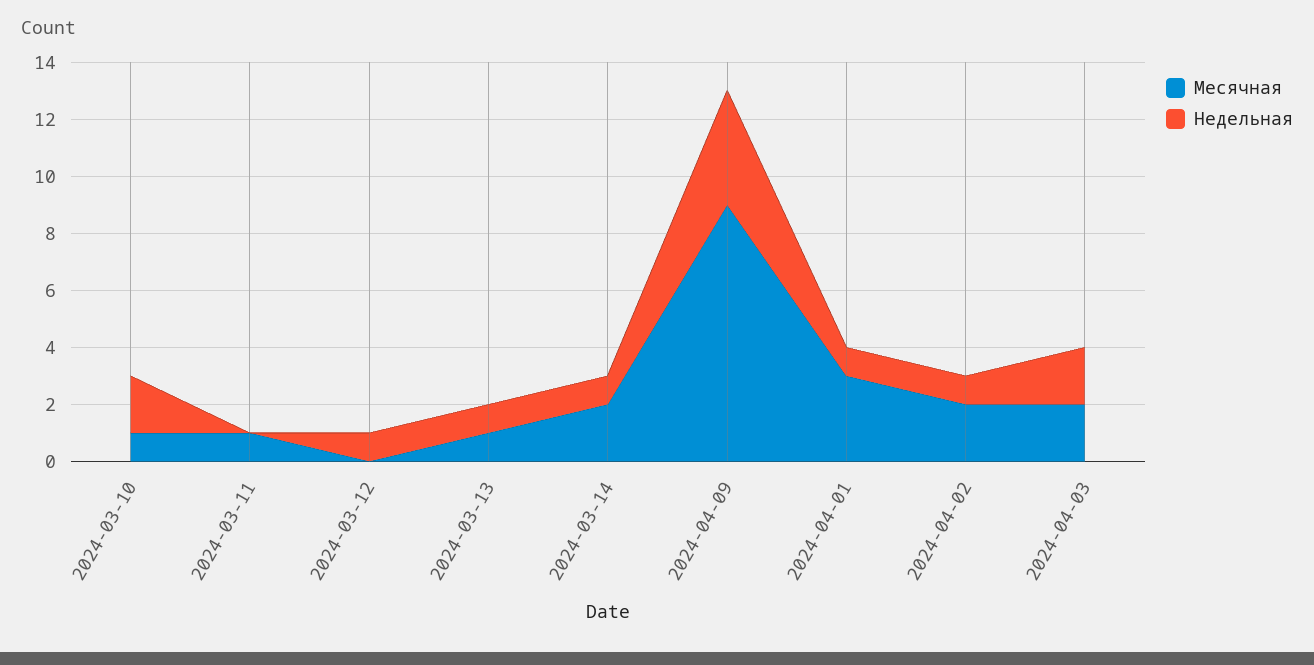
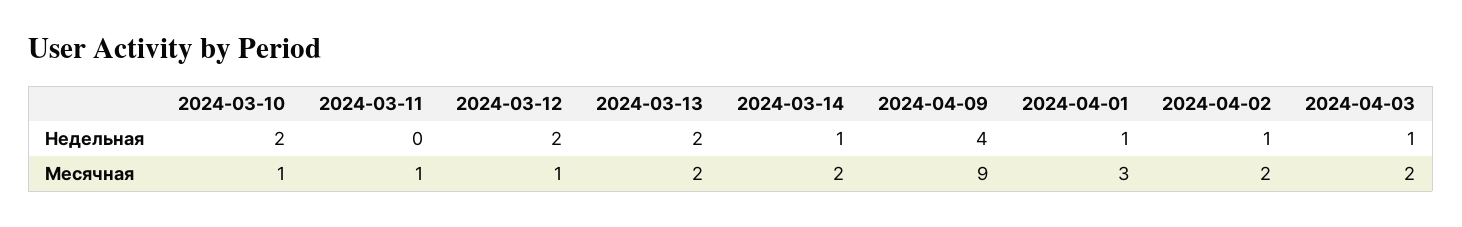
  {
    "Месячная": {
      "2024-03-10": 1,
      "2024-03-11": 1,
-     "2024-03-12": 0,
+     "2024-03-12": 1,
-     "2024-03-13": 1,
+     "2024-03-13": 2,
      "2024-03-14": 2,
      "2024-04-09": 9,
      "2024-04-01": 3,
      "2024-04-02": 2,
      "2024-04-03": 2
    },
    "Недельная": {
      "2024-03-10": 2,
      "2024-03-11": 0,
-     "2024-03-12": 1,
+     "2024-03-12": 2,
-     "2024-03-13": 1,
+     "2024-03-13": 2,
      "2024-03-14": 1,
      "2024-04-09": 4,
      "2024-04-01": 1,
      "2024-04-02": 1,
-     "2024-04-03": 2
+     "2024-04-03": 1
    }
  }

